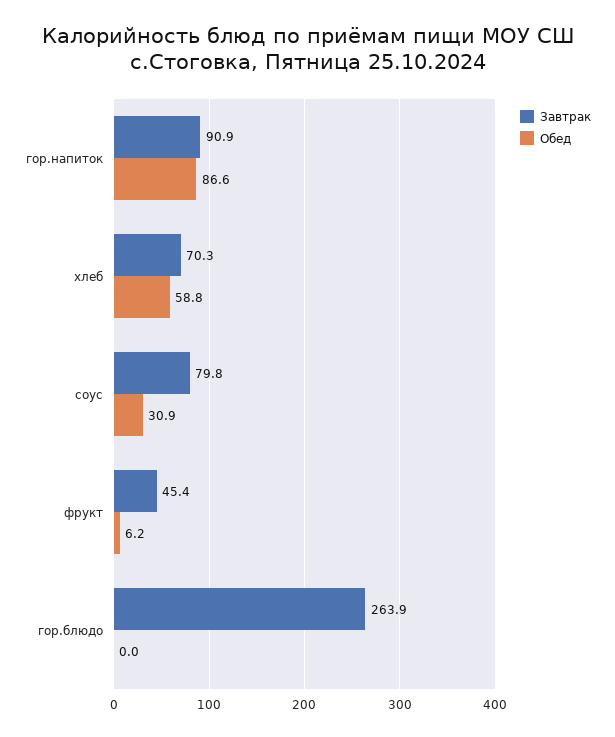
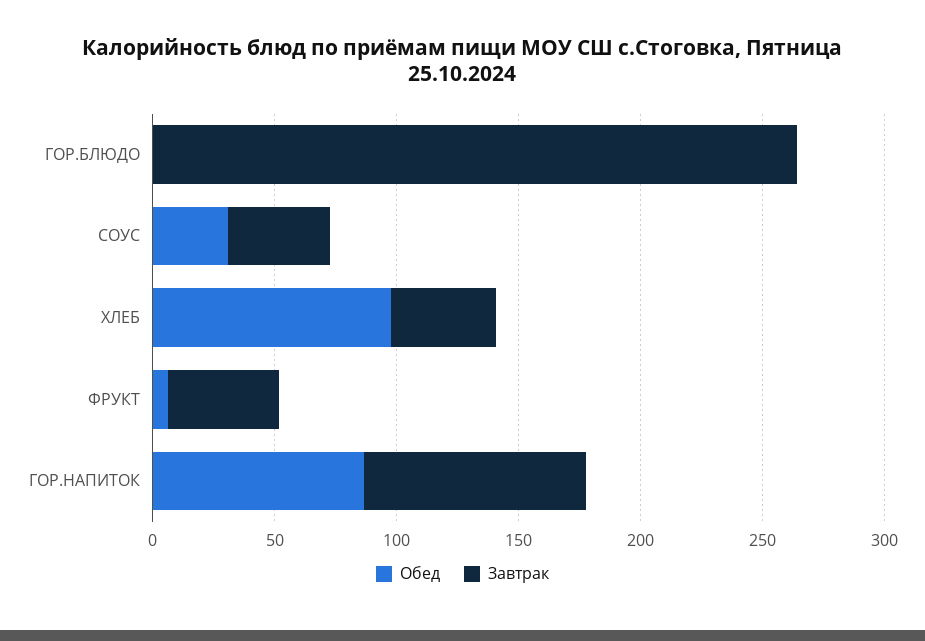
  {
    "Завтрак": {
      "гор.напиток": 90.9,
-     "хлеб": 70.3,
+     "хлеб": 40,
-     "соус": 79.8,
+     "соус": 40,
      "фрукт": 45.4,
      "гор.блюдо": 263.9
    },
    "Обед": {
      "гор.напиток": 86.6,
-     "хлеб": 58.8,
+     "хлеб": 100,
      "соус": 30.9,
      "фрукт": 6.2,
      "гор.блюдо": 0
    }
  }

